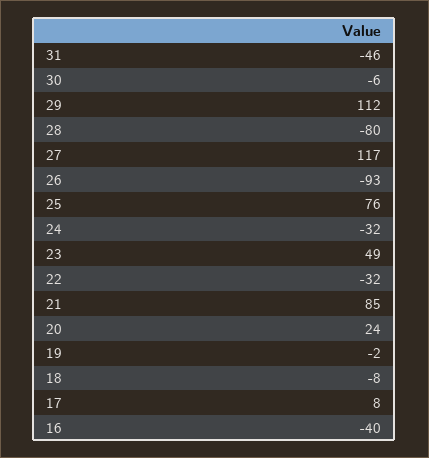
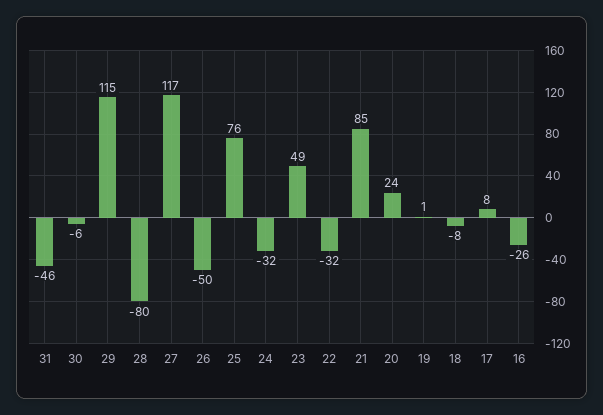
  {
    "31": -46,
    "30": -6,
-   "29": 112,
+   "29": 115,
    "28": -80,
    "27": 117,
-   "26": -93,
+   "26": -50,
    "25": 76,
    "24": -32,
    "23": 49,
    "22": -32,
    "21": 85,
    "20": 24,
-   "19": -2,
+   "19": 1,
    "18": -8,
    "17": 8,
-   "16": -40
+   "16": -26
  }

